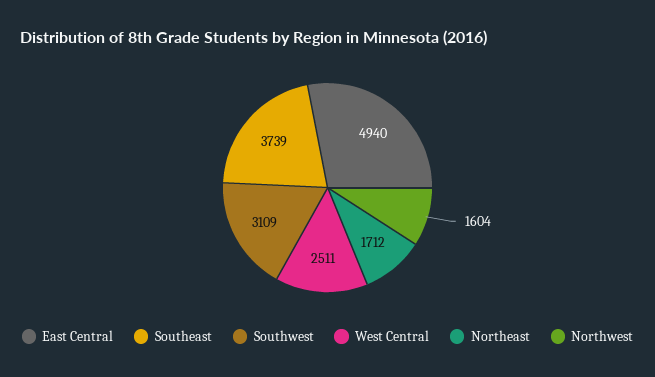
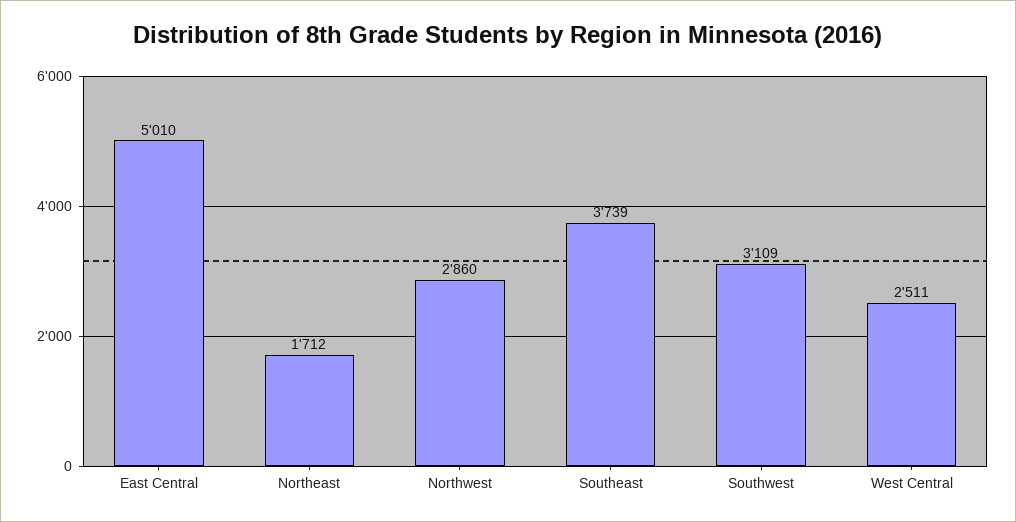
  {
-   "East Central": 4940,
+   "East Central": 5010,
    "Southeast": 3739,
    "Southwest": 3109,
    "West Central": 2511,
    "Northeast": 1712,
-   "Northwest": 1604
+   "Northwest": 2860
  }

